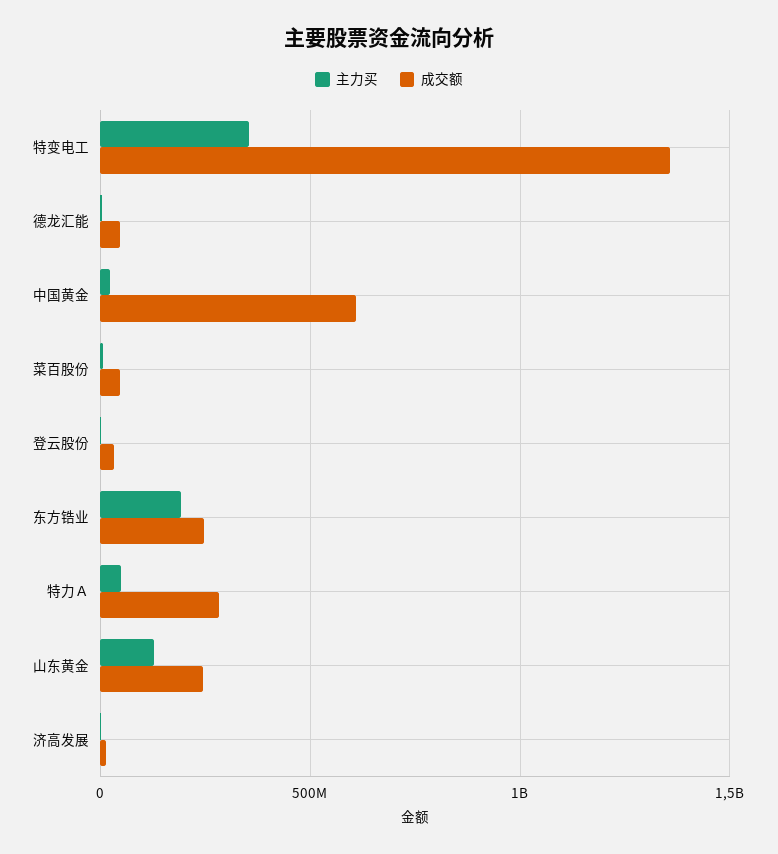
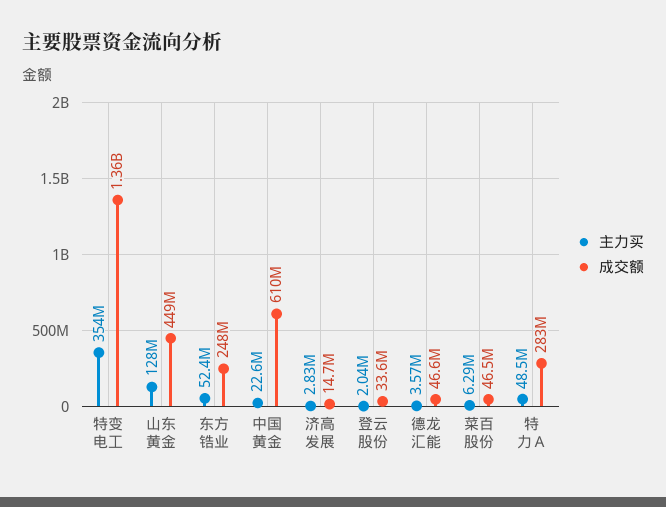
  {
    "主力买": {
      "特变电工": 354000000,
      "德龙汇能": 3570000,
      "中国黄金": 22600000,
      "菜百股份": 6290000,
      "登云股份": 2040000,
-     "东方锆业": 200000000,
+     "东方锆业": 52400000,
      "特力Ａ": 48500000,
      "山东黄金": 128000000,
      "济高发展": 2830000
    },
    "成交额": {
      "特变电工": 1360000000,
      "德龙汇能": 46600000,
      "中国黄金": 610000000,
      "菜百股份": 46500000,
      "登云股份": 33600000,
      "东方锆业": 248000000,
      "特力Ａ": 283000000,
-     "山东黄金": 250000000,
+     "山东黄金": 449000000,
      "济高发展": 14700000
    }
  }

